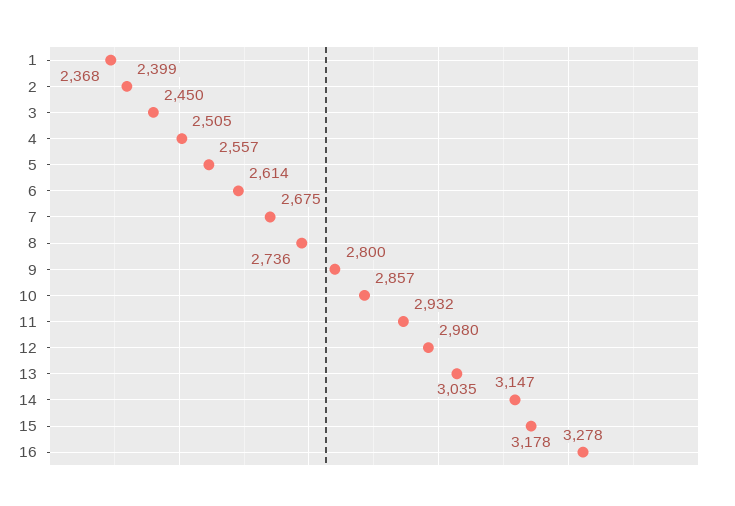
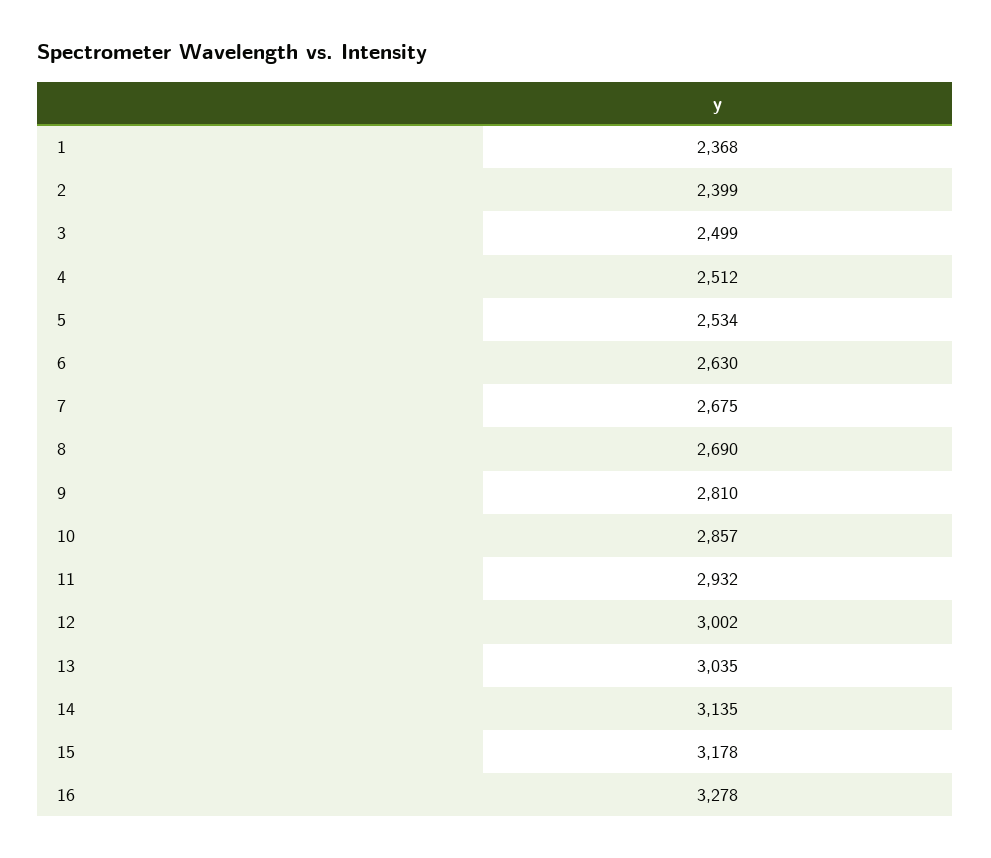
  {
    "1": 2368,
    "2": 2399,
-   "3": 2450,
+   "3": 2499,
-   "4": 2505,
+   "4": 2512,
-   "5": 2557,
+   "5": 2534,
-   "6": 2614,
+   "6": 2630,
    "7": 2675,
-   "8": 2736,
+   "8": 2690,
-   "9": 2800,
+   "9": 2810,
    "10": 2857,
    "11": 2932,
-   "12": 2980,
+   "12": 3002,
    "13": 3035,
-   "14": 3147,
+   "14": 3135,
    "15": 3178,
    "16": 3278
  }

